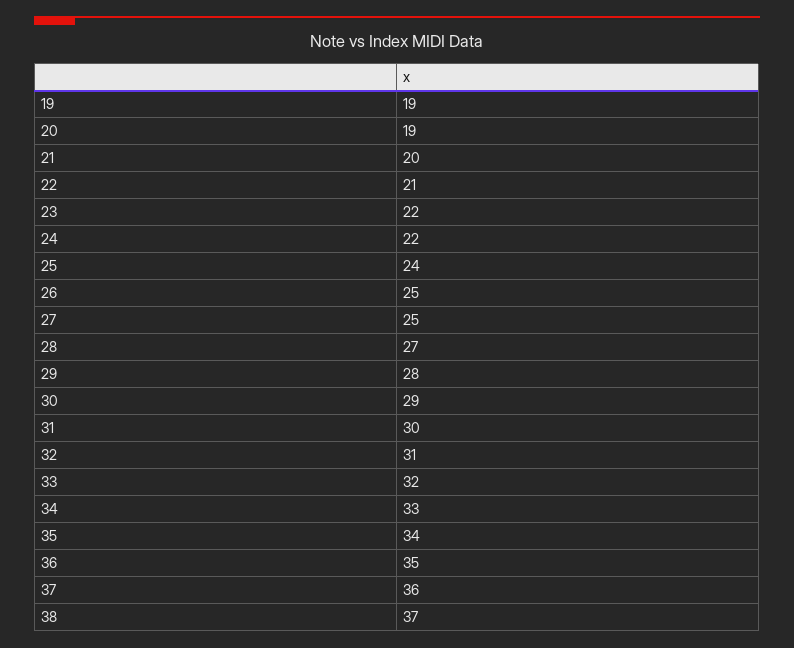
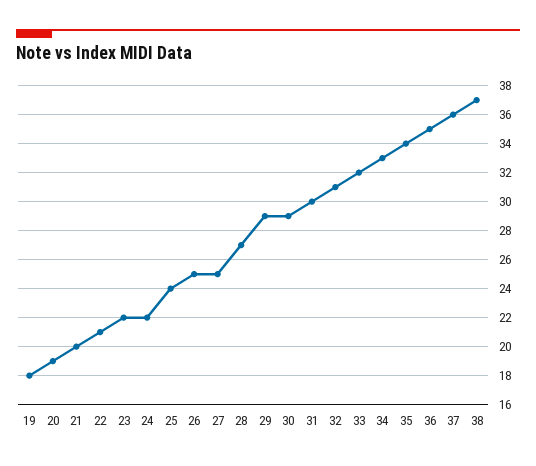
  {
-   "19": 19,
+   "19": 18,
    "20": 19,
    "21": 20,
    "22": 21,
    "23": 22,
    "24": 22,
    "25": 24,
    "26": 25,
    "27": 25,
    "28": 27,
-   "29": 28,
+   "29": 29,
    "30": 29,
    "31": 30,
    "32": 31,
    "33": 32,
    "34": 33,
    "35": 34,
    "36": 35,
    "37": 36,
    "38": 37
  }

